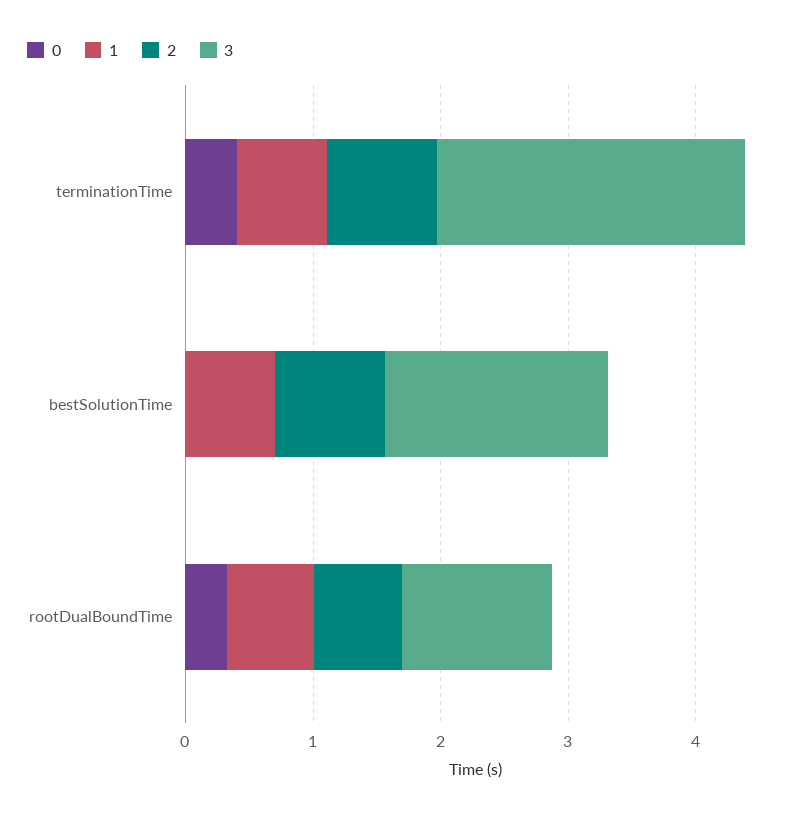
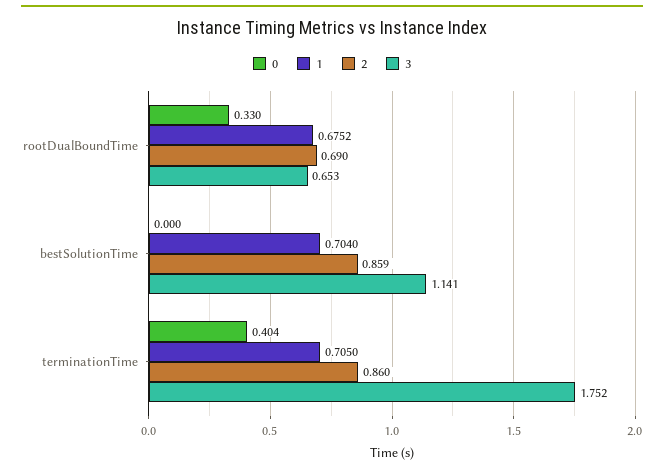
  {
    "0": {
      "terminationTime": 0.404,
      "bestSolutionTime": 0,
      "rootDualBoundTime": 0.33
    },
    "1": {
      "terminationTime": 0.705,
      "bestSolutionTime": 0.704,
      "rootDualBoundTime": 0.6752
    },
    "2": {
      "terminationTime": 0.86,
      "bestSolutionTime": 0.859,
      "rootDualBoundTime": 0.69
    },
    "3": {
-     "terminationTime": 2.4,
+     "terminationTime": 1.752,
-     "bestSolutionTime": 1.8,
+     "bestSolutionTime": 1.141,
-     "rootDualBoundTime": 1.2
+     "rootDualBoundTime": 0.653
    }
  }

